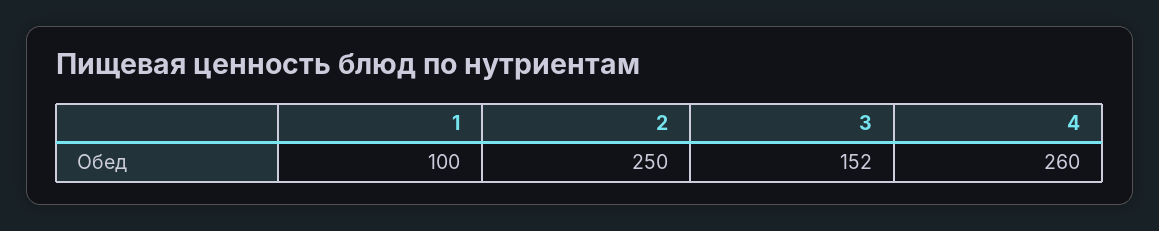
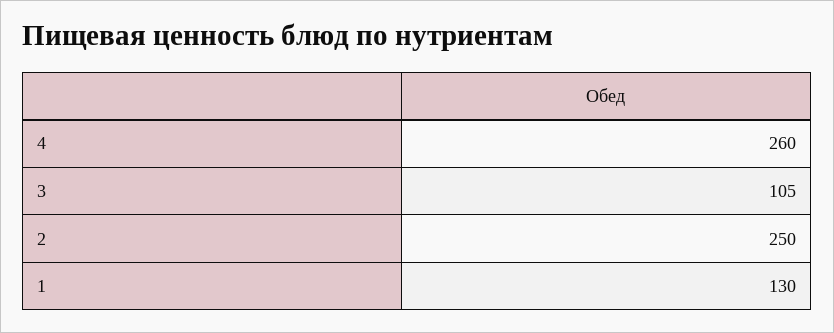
  {
-   "1": 100,
+   "1": 130,
    "2": 250,
-   "3": 152,
+   "3": 105,
    "4": 260
  }

